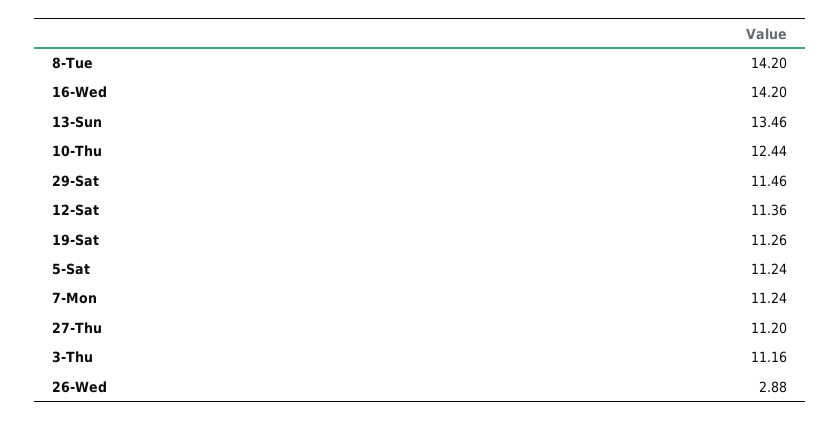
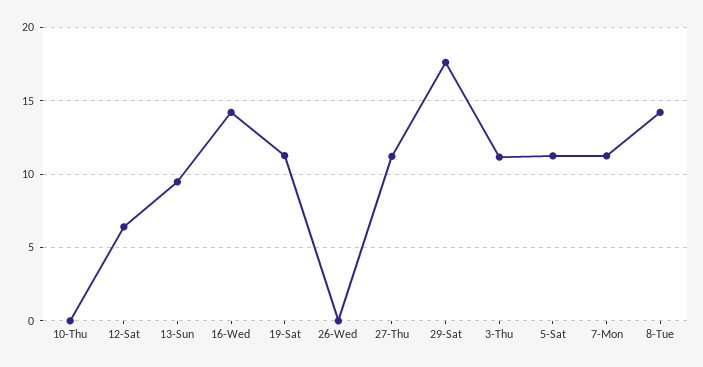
  {
    "8-Tue": 14.2,
    "16-Wed": 14.2,
-   "13-Sun": 13.46,
+   "13-Sun": 9.5,
-   "10-Thu": 12.44,
+   "10-Thu": 0,
-   "29-Sat": 11.46,
+   "29-Sat": 17.5,
-   "12-Sat": 11.36,
+   "12-Sat": 6.5,
    "19-Sat": 11.26,
    "5-Sat": 11.24,
    "7-Mon": 11.24,
    "27-Thu": 11.2,
    "3-Thu": 11.16,
-   "26-Wed": 2.88
+   "26-Wed": 0
  }

